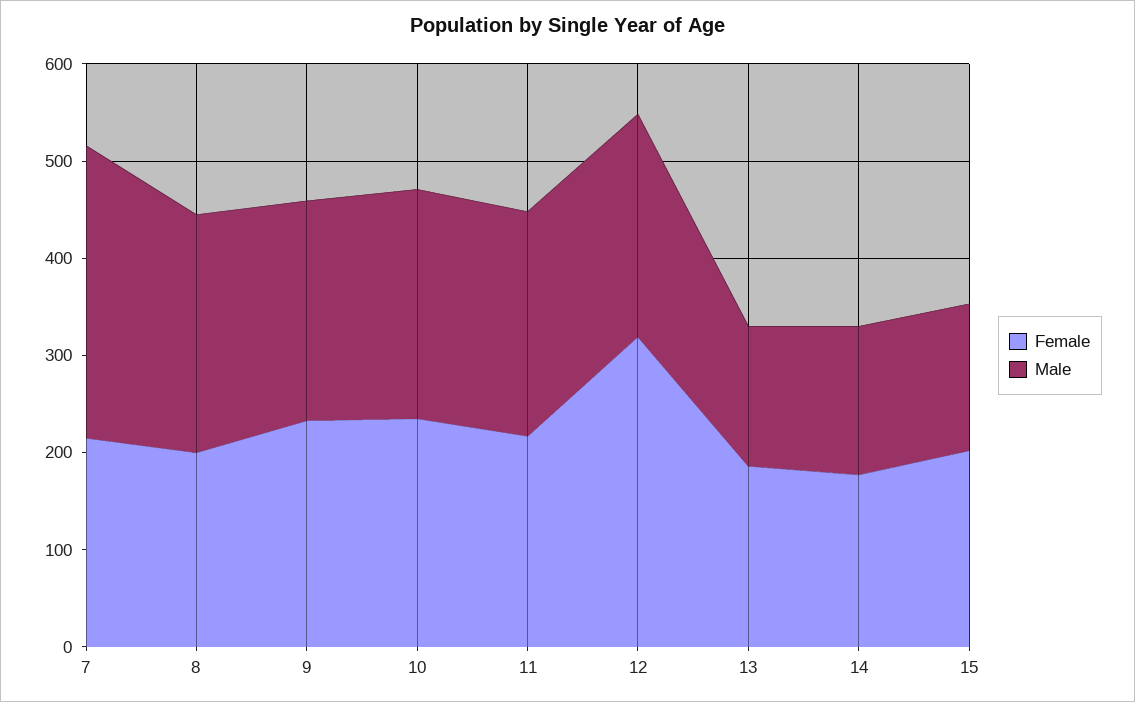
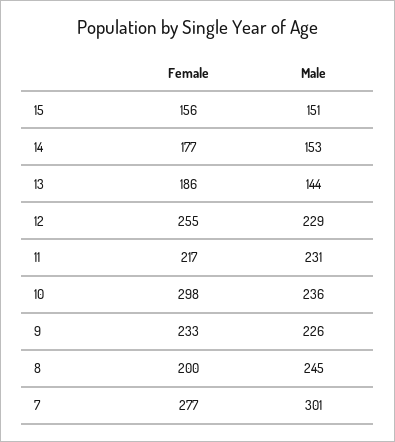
  {
    "Female": {
-     "7": 220,
+     "7": 277,
      "8": 200,
      "9": 233,
-     "10": 240,
+     "10": 298,
      "11": 217,
-     "12": 320,
+     "12": 255,
      "13": 186,
      "14": 177,
-     "15": 200
+     "15": 156
    },
    "Male": {
      "7": 301,
      "8": 245,
      "9": 226,
      "10": 236,
      "11": 231,
      "12": 229,
      "13": 144,
      "14": 153,
      "15": 151
    }
  }

